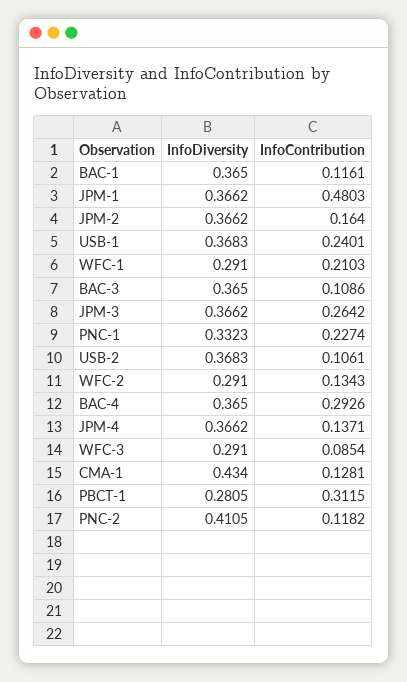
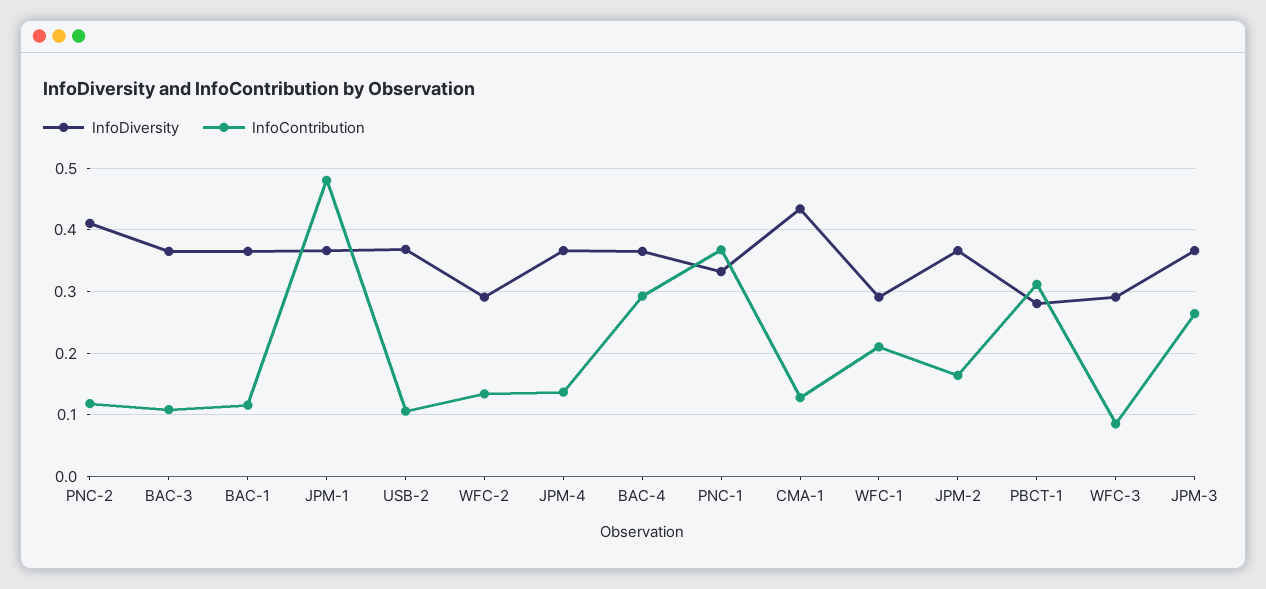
  {
    "InfoDiversity": {
      "BAC-1": 0.365,
      "JPM-1": 0.3662,
      "JPM-2": 0.3662,
-     "USB-1": 0.3683,
      "WFC-1": 0.291,
      "BAC-3": 0.365,
      "JPM-3": 0.3662,
      "PNC-1": 0.3323,
      "USB-2": 0.3683,
      "WFC-2": 0.291,
      "BAC-4": 0.365,
      "JPM-4": 0.3662,
      "WFC-3": 0.291,
      "CMA-1": 0.434,
      "PBCT-1": 0.2805,
      "PNC-2": 0.4105
    },
    "InfoContribution": {
      "BAC-1": 0.1161,
      "JPM-1": 0.4803,
      "JPM-2": 0.164,
-     "USB-1": 0.2401,
      "WFC-1": 0.2103,
      "BAC-3": 0.1086,
      "JPM-3": 0.2642,
-     "PNC-1": 0.2274,
+     "PNC-1": 0.37,
      "USB-2": 0.1061,
      "WFC-2": 0.1343,
      "BAC-4": 0.2926,
      "JPM-4": 0.1371,
      "WFC-3": 0.0854,
      "CMA-1": 0.1281,
      "PBCT-1": 0.3115,
      "PNC-2": 0.1182
    }
  }

